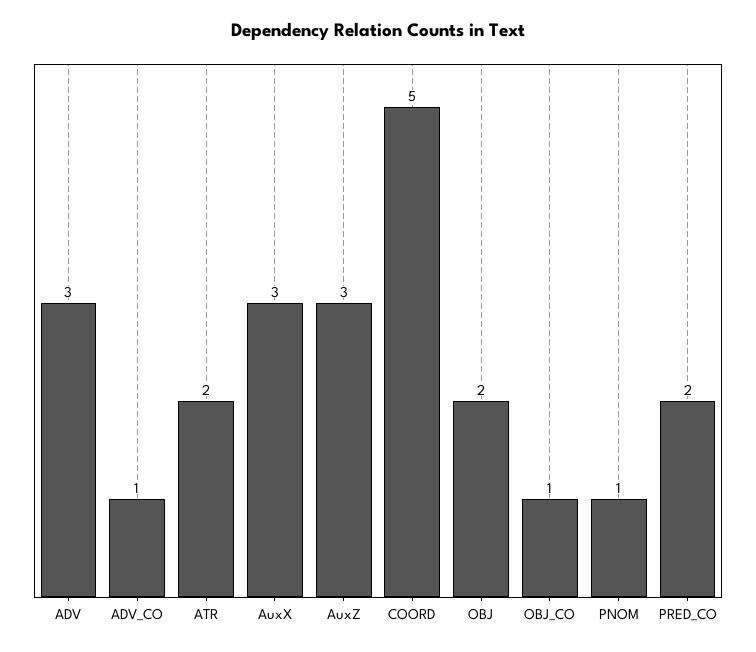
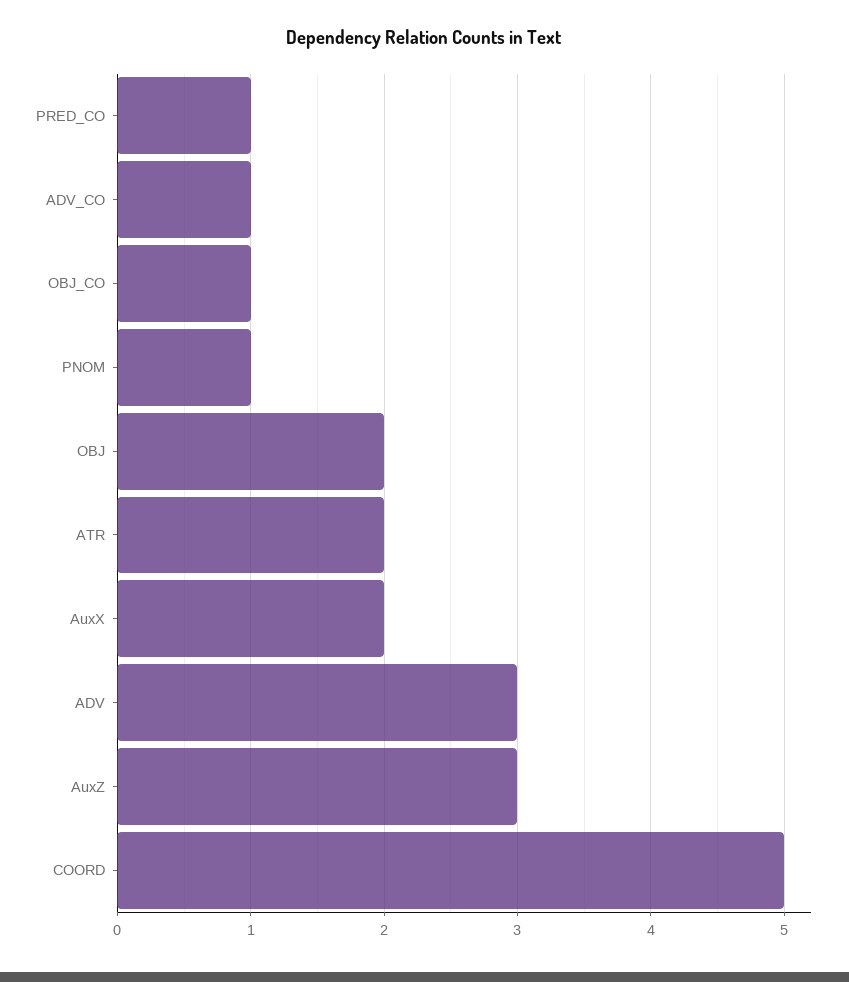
  {
    "ADV": 3,
    "ADV_CO": 1,
    "ATR": 2,
-   "AuxX": 3,
+   "AuxX": 2,
    "AuxZ": 3,
    "COORD": 5,
    "OBJ": 2,
    "OBJ_CO": 1,
    "PNOM": 1,
-   "PRED_CO": 2
+   "PRED_CO": 1
  }

